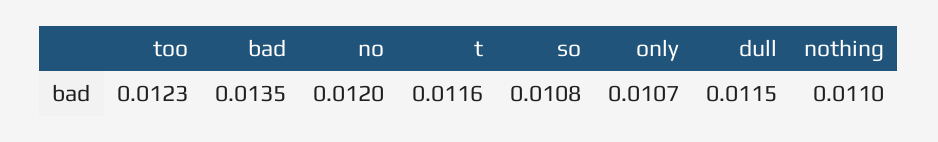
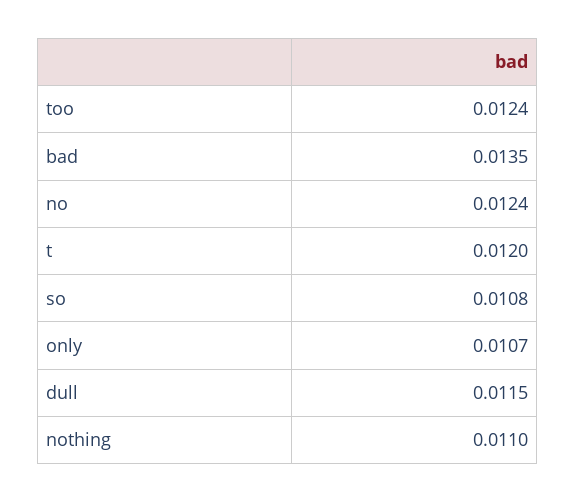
  {
-   "too": 0.0123,
+   "too": 0.0124,
    "bad": 0.0135,
-   "no": 0.012,
+   "no": 0.0124,
-   "t": 0.0116,
+   "t": 0.012,
    "so": 0.0108,
    "only": 0.0107,
    "dull": 0.0115,
    "nothing": 0.011
  }

